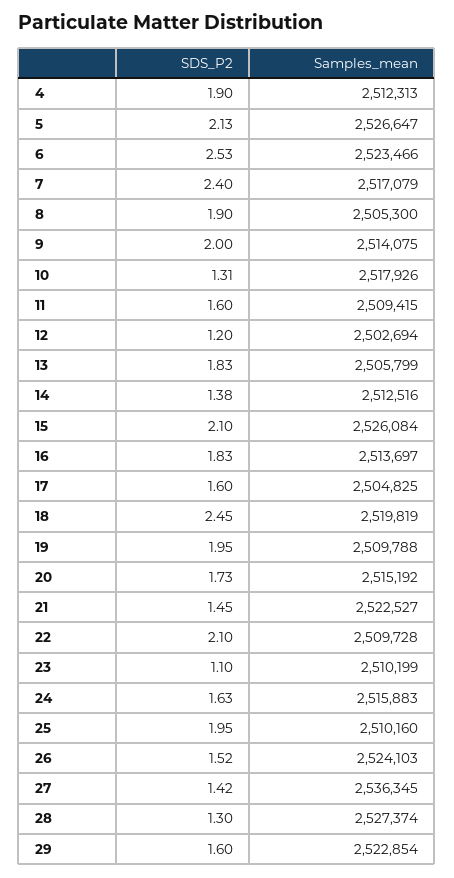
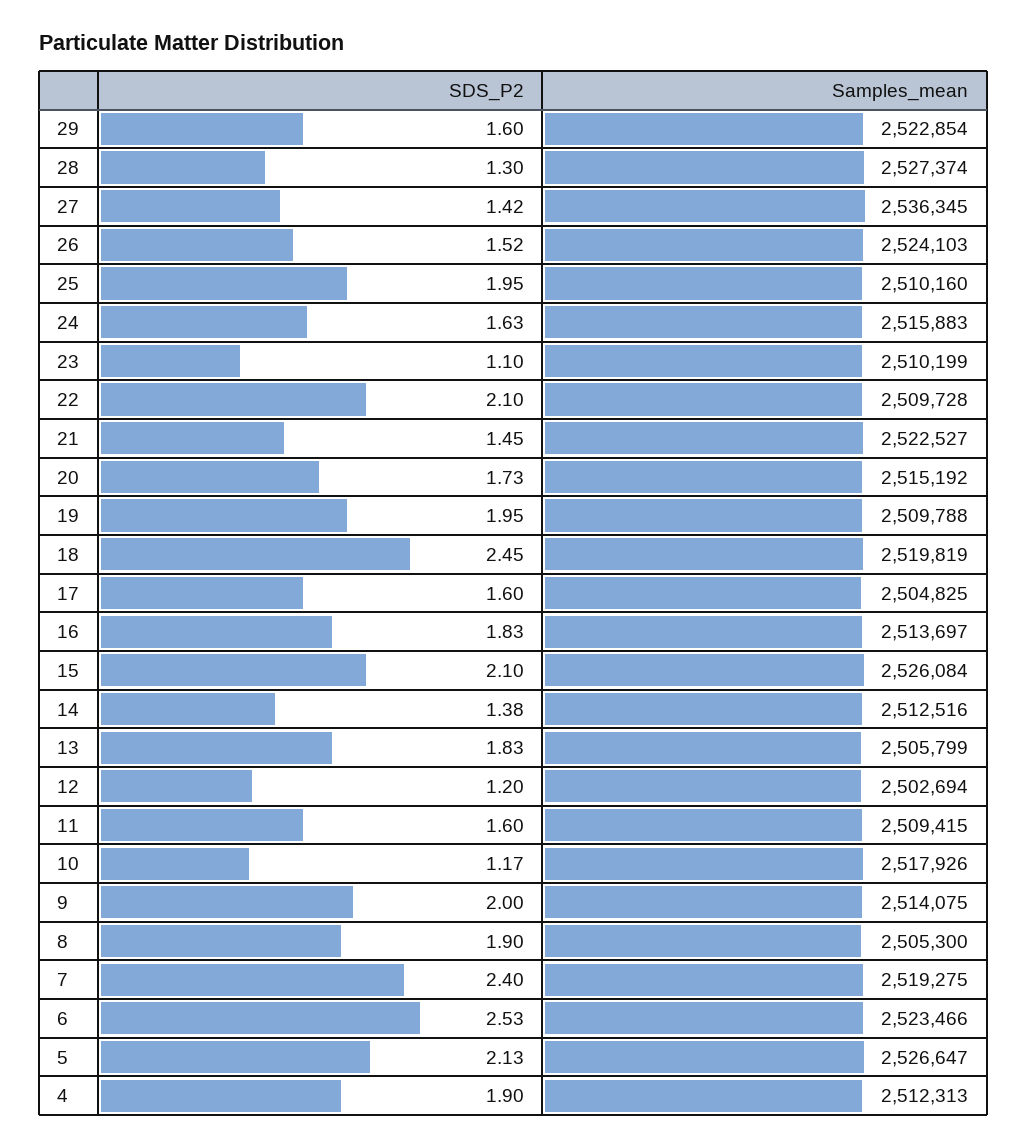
  {
    "SDS_P2": {
      "4": 1.9,
      "5": 2.13,
      "6": 2.53,
      "7": 2.4,
      "8": 1.9,
      "9": 2,
-     "10": 1.31,
+     "10": 1.17,
      "11": 1.6,
      "12": 1.2,
      "13": 1.83,
      "14": 1.38,
      "15": 2.1,
      "16": 1.83,
      "17": 1.6,
      "18": 2.45,
      "19": 1.95,
      "20": 1.73,
      "21": 1.45,
      "22": 2.1,
      "23": 1.1,
      "24": 1.63,
      "25": 1.95,
      "26": 1.52,
      "27": 1.42,
      "28": 1.3,
      "29": 1.6
    },
    "Samples_mean": {
      "4": 2512313,
      "5": 2526647,
      "6": 2523466,
-     "7": 2517079,
+     "7": 2519275,
      "8": 2505300,
      "9": 2514075,
      "10": 2517926,
      "11": 2509415,
      "12": 2502694,
      "13": 2505799,
      "14": 2512516,
      "15": 2526084,
      "16": 2513697,
      "17": 2504825,
      "18": 2519819,
      "19": 2509788,
      "20": 2515192,
      "21": 2522527,
      "22": 2509728,
      "23": 2510199,
      "24": 2515883,
      "25": 2510160,
      "26": 2524103,
      "27": 2536345,
      "28": 2527374,
      "29": 2522854
    }
  }

